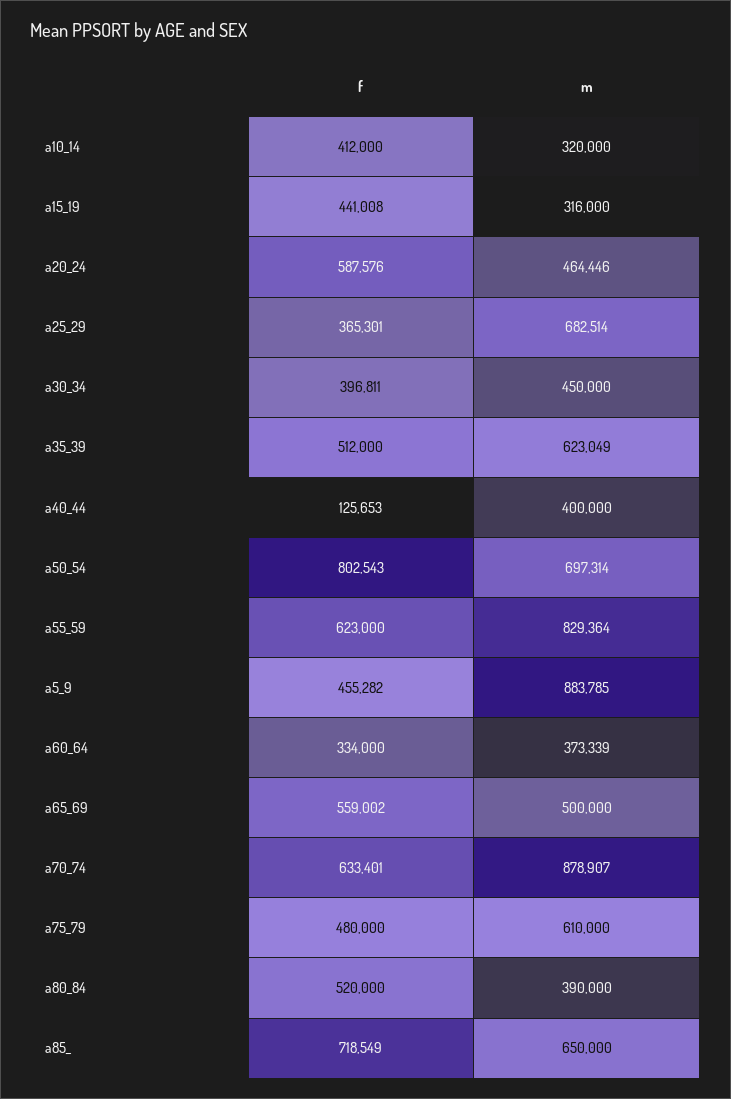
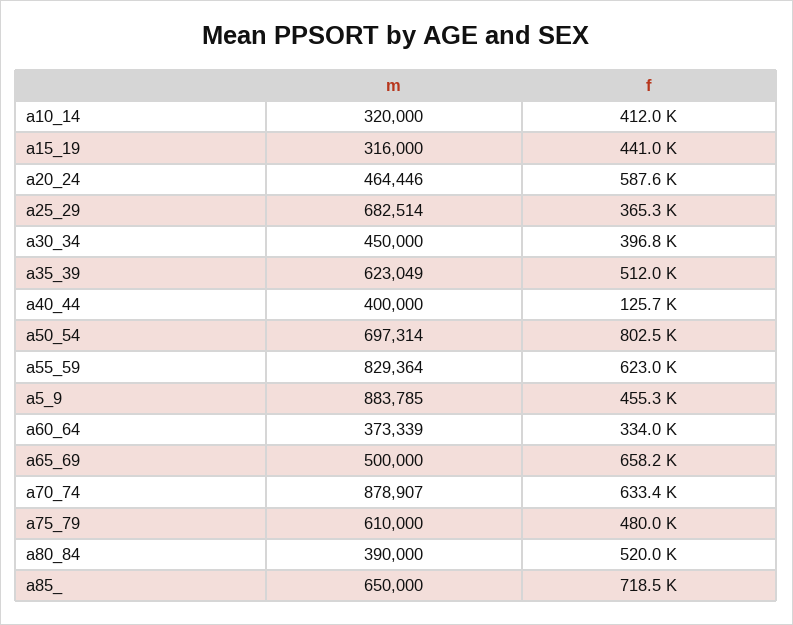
  {
    "f": {
      "a10_14": 412000,
      "a15_19": 441008,
      "a20_24": 587576,
      "a25_29": 365301,
      "a30_34": 396811,
      "a35_39": 512000,
      "a40_44": 125653,
      "a50_54": 802543,
      "a55_59": 623000,
      "a5_9": 455282,
      "a60_64": 334000,
-     "a65_69": 559002,
+     "a65_69": 658200,
      "a70_74": 633401,
      "a75_79": 480000,
      "a80_84": 520000,
      "a85_": 718549
    },
    "m": {
      "a10_14": 320000,
      "a15_19": 316000,
      "a20_24": 464446,
      "a25_29": 682514,
      "a30_34": 450000,
      "a35_39": 623049,
      "a40_44": 400000,
      "a50_54": 697314,
      "a55_59": 829364,
      "a5_9": 883785,
      "a60_64": 373339,
      "a65_69": 500000,
      "a70_74": 878907,
      "a75_79": 610000,
      "a80_84": 390000,
      "a85_": 650000
    }
  }

